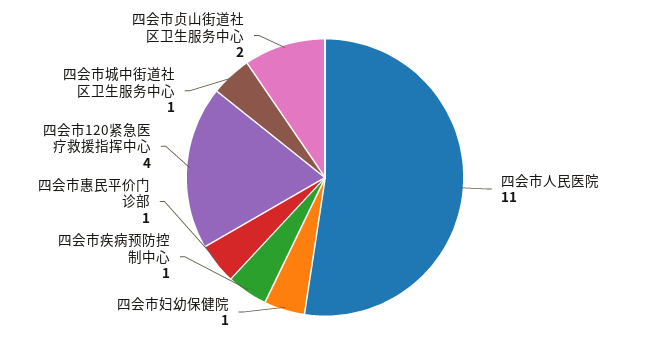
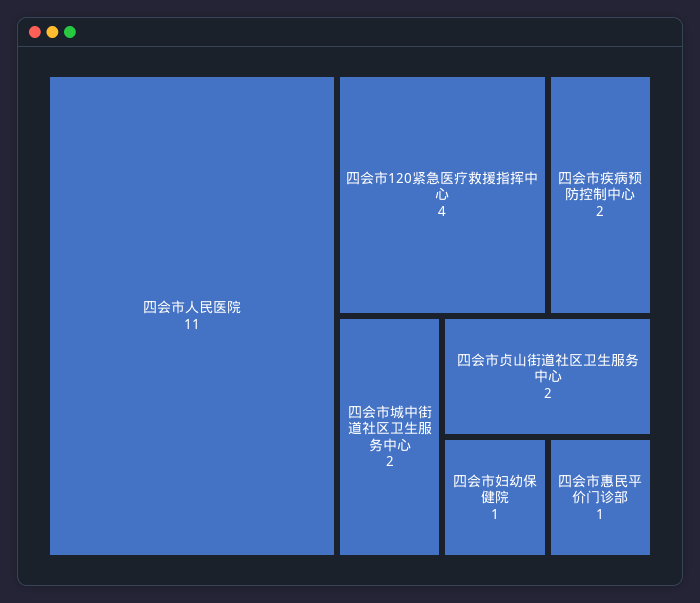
  {
    "四会市人民医院": 11,
    "四会市妇幼保健院": 1,
-   "四会市疾病预防控制中心": 1,
+   "四会市疾病预防控制中心": 2,
    "四会市惠民平价门诊部": 1,
    "四会市120紧急医疗救援指挥中心": 4,
-   "四会市城中街道社区卫生服务中心": 1,
+   "四会市城中街道社区卫生服务中心": 2,
    "四会市贞山街道社区卫生服务中心": 2
  }

